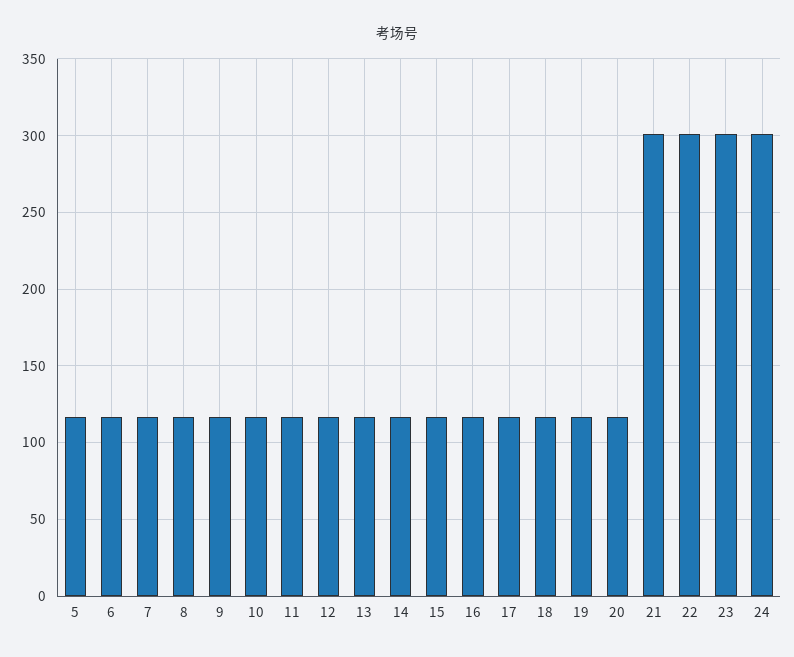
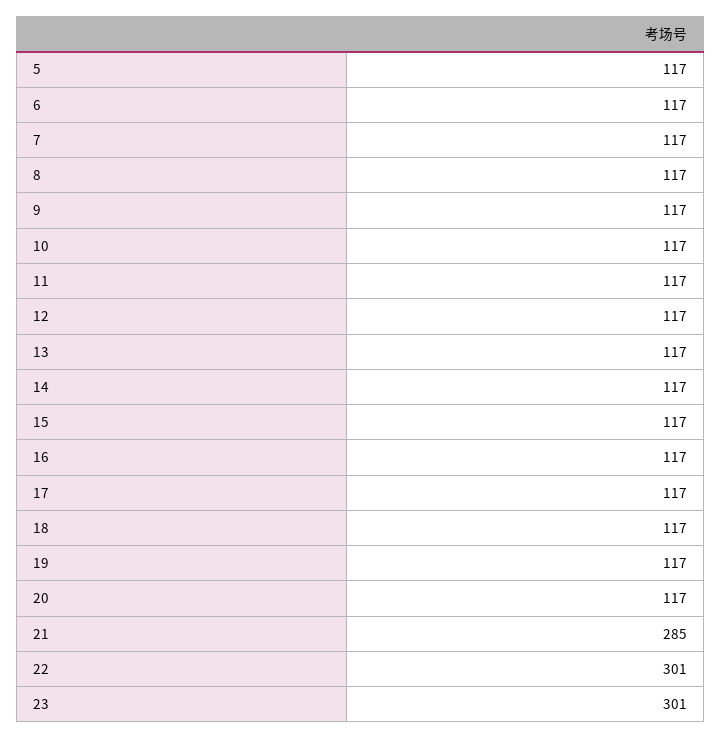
  {
    "5": 117,
    "6": 117,
    "7": 117,
    "8": 117,
    "9": 117,
    "10": 117,
    "11": 117,
    "12": 117,
    "13": 117,
    "14": 117,
    "15": 117,
    "16": 117,
    "17": 117,
    "18": 117,
    "19": 117,
    "20": 117,
-   "21": 300,
+   "21": 285,
    "22": 301,
-   "23": 301,
+   "23": 301
-   "24": 300
  }

